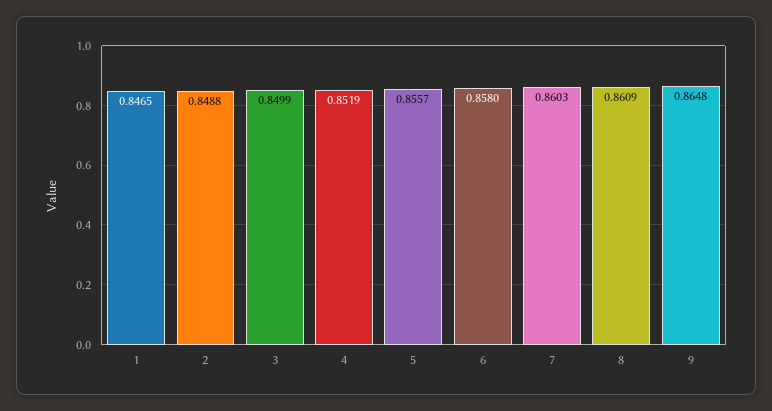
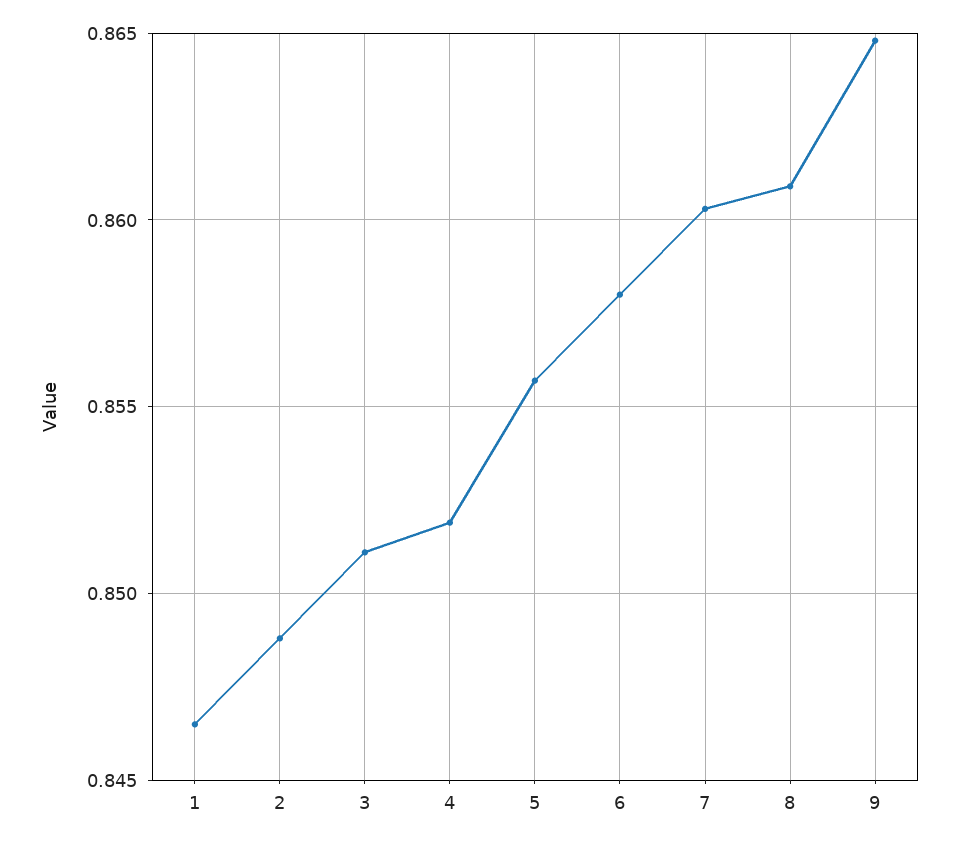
  {
    "1": 0.8465,
    "2": 0.8488,
-   "3": 0.8499,
+   "3": 0.851,
    "4": 0.8519,
    "5": 0.8557,
    "6": 0.858,
    "7": 0.8603,
    "8": 0.8609,
    "9": 0.8648
  }

